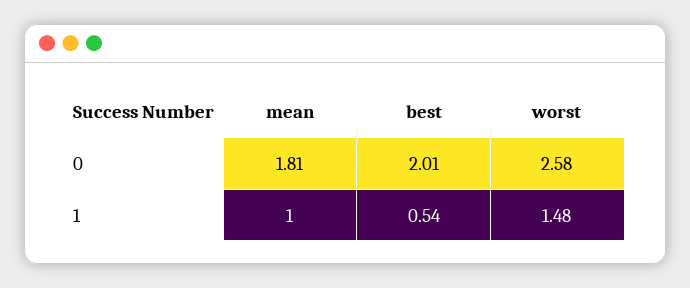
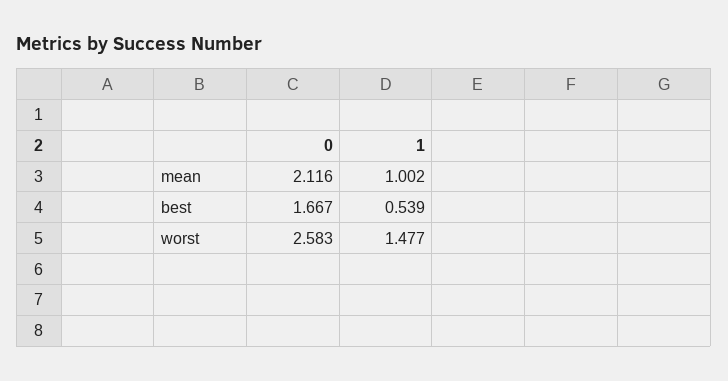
  {
    "mean": {
-     "0": 1.81,
+     "0": 2.116,
      "1": 1.002
    },
    "best": {
-     "0": 2.01,
+     "0": 1.667,
      "1": 0.539
    },
    "worst": {
      "0": 2.583,
      "1": 1.477
    }
  }

